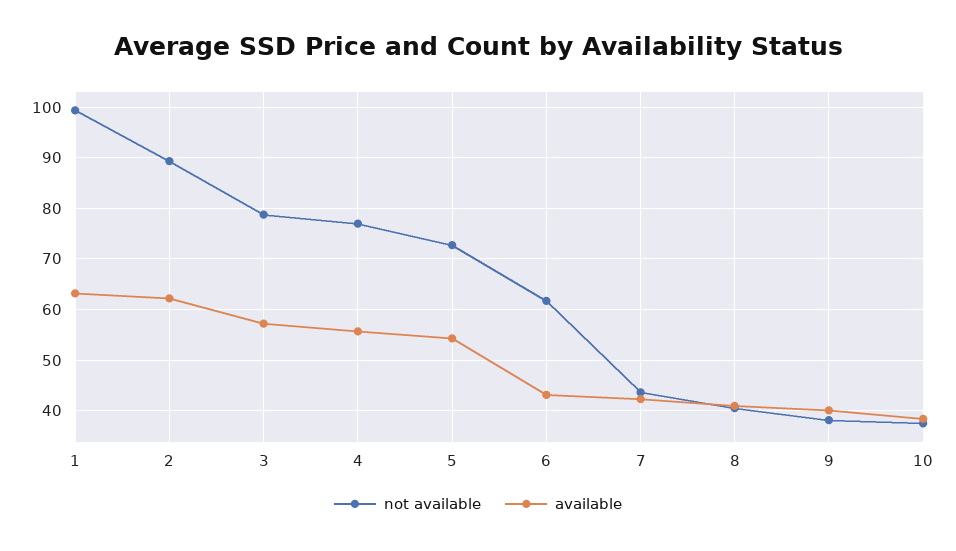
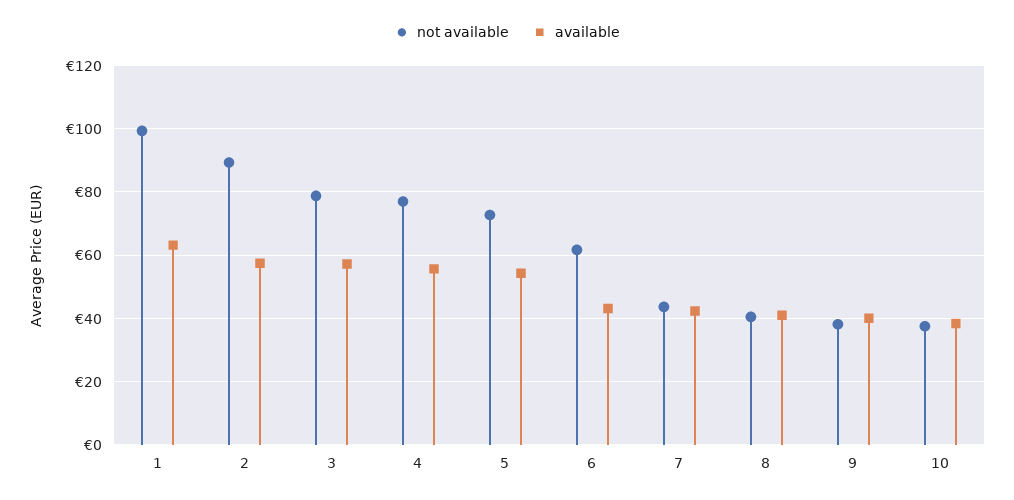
  {
    "not available": {
      "1": 100,
      "2": 90,
      "3": 78,
      "4": 78,
      "5": 72,
      "6": 62,
      "7": 44,
      "8": 40,
      "9": 38,
      "10": 38
    },
    "available": {
      "1": 64,
-     "2": 62,
+     "2": 58,
      "3": 58,
      "4": 56,
      "5": 54,
      "6": 44,
      "7": 42,
      "8": 40,
      "9": 40,
      "10": 38
    }
  }

